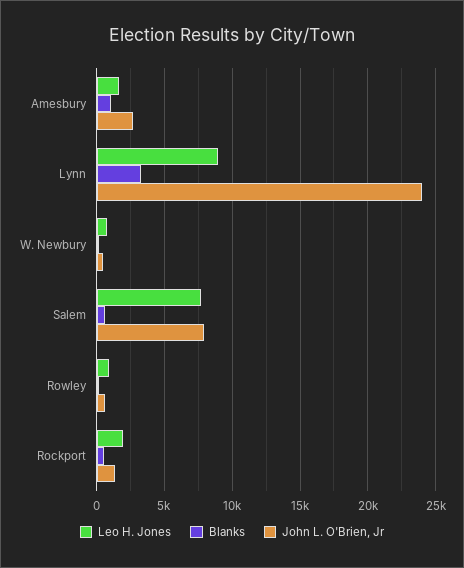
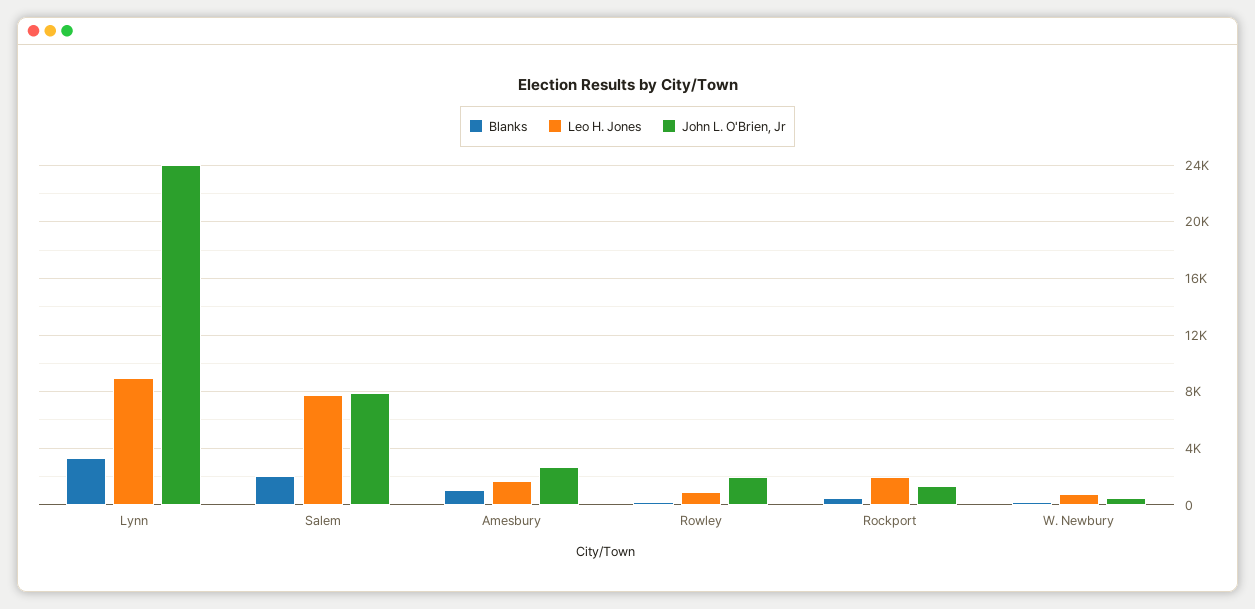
  {
    "Leo H. Jones": {
      "Amesbury": 1500,
      "Lynn": 9000,
      "W. Newbury": 500,
      "Salem": 7500,
      "Rowley": 1000,
      "Rockport": 2000
    },
    "Blanks": {
      "Amesbury": 1000,
      "Lynn": 3500,
      "W. Newbury": 0,
-     "Salem": 500,
+     "Salem": 2000,
      "Rowley": 0,
      "Rockport": 500
    },
    "John L. O'Brien, Jr": {
      "Amesbury": 2500,
      "Lynn": 24000,
      "W. Newbury": 500,
      "Salem": 8000,
-     "Rowley": 500,
+     "Rowley": 2000,
      "Rockport": 1500
    }
  }

